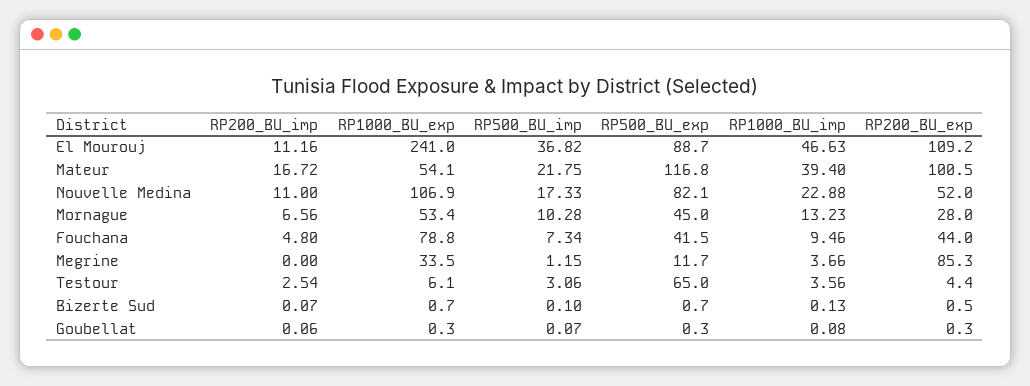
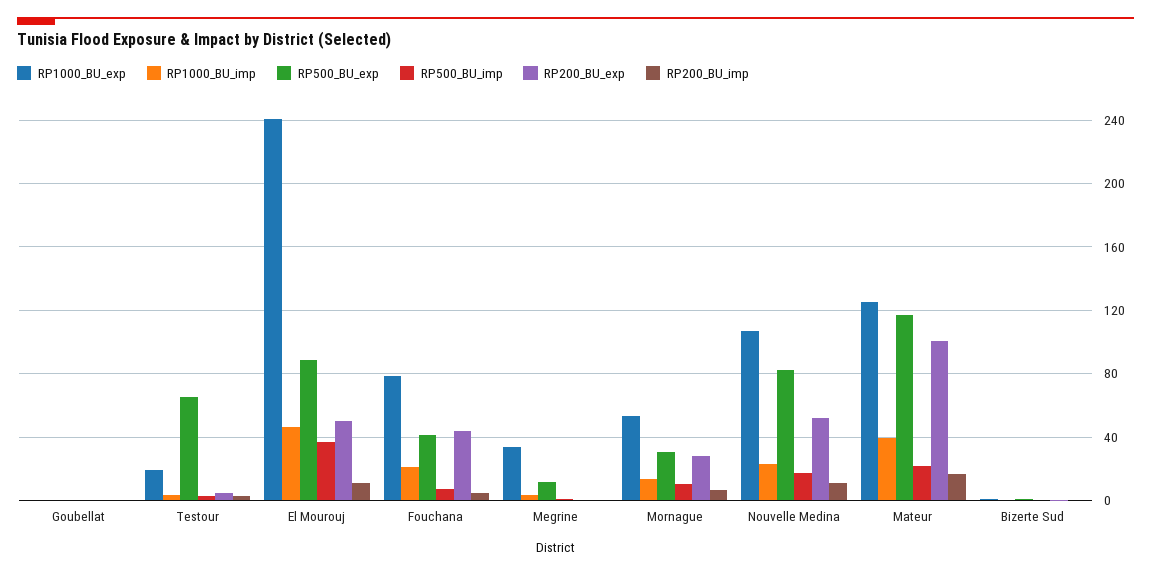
  {
    "RP200_BU_imp": {
      "El Mourouj": 11.16,
      "Mateur": 16.72,
      "Nouvelle Medina": 11,
      "Mornague": 6.56,
      "Fouchana": 4.8,
      "Megrine": 0,
      "Testour": 2.54,
      "Bizerte Sud": 0.07,
      "Goubellat": 0.06
    },
    "RP1000_BU_exp": {
      "El Mourouj": 241,
-     "Mateur": 54.1,
+     "Mateur": 125,
      "Nouvelle Medina": 106.9,
      "Mornague": 53.4,
      "Fouchana": 78.8,
      "Megrine": 33.5,
-     "Testour": 6.1,
+     "Testour": 20,
      "Bizerte Sud": 0.7,
      "Goubellat": 0.3
    },
    "RP500_BU_imp": {
      "El Mourouj": 36.82,
      "Mateur": 21.75,
      "Nouvelle Medina": 17.33,
      "Mornague": 10.28,
      "Fouchana": 7.34,
      "Megrine": 1.15,
      "Testour": 3.06,
      "Bizerte Sud": 0.1,
      "Goubellat": 0.07
    },
    "RP500_BU_exp": {
      "El Mourouj": 88.7,
      "Mateur": 116.8,
      "Nouvelle Medina": 82.1,
-     "Mornague": 45,
+     "Mornague": 30,
      "Fouchana": 41.5,
      "Megrine": 11.7,
      "Testour": 65,
      "Bizerte Sud": 0.7,
      "Goubellat": 0.3
    },
    "RP1000_BU_imp": {
      "El Mourouj": 46.63,
      "Mateur": 39.4,
      "Nouvelle Medina": 22.88,
      "Mornague": 13.23,
-     "Fouchana": 9.46,
+     "Fouchana": 20,
      "Megrine": 3.66,
      "Testour": 3.56,
      "Bizerte Sud": 0.13,
      "Goubellat": 0.08
    },
    "RP200_BU_exp": {
-     "El Mourouj": 109.2,
+     "El Mourouj": 50,
      "Mateur": 100.5,
      "Nouvelle Medina": 52,
      "Mornague": 28,
      "Fouchana": 44,
-     "Megrine": 85.3,
+     "Megrine": 0,
      "Testour": 4.4,
      "Bizerte Sud": 0.5,
      "Goubellat": 0.3
    }
  }

